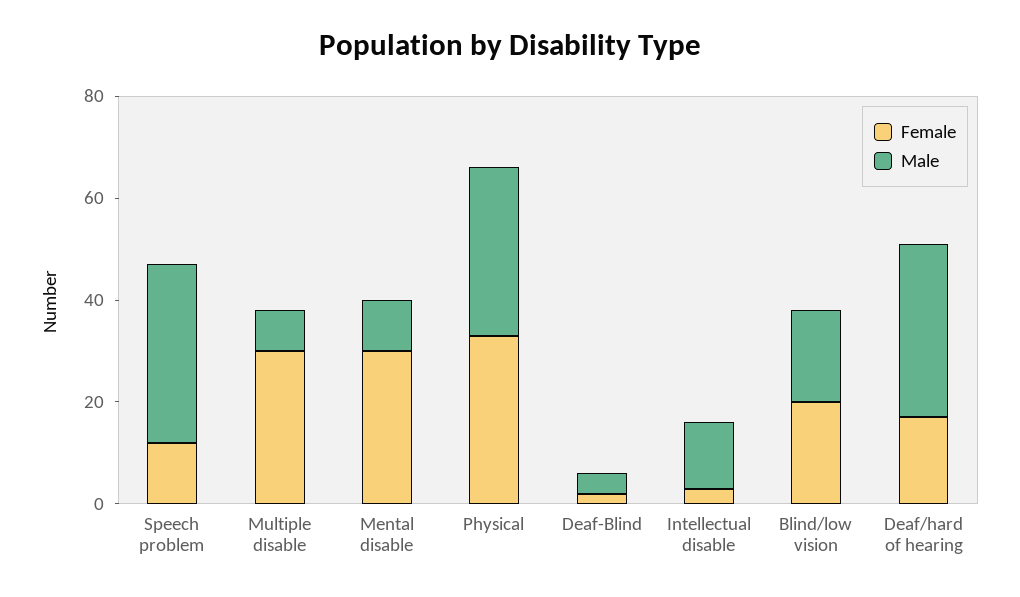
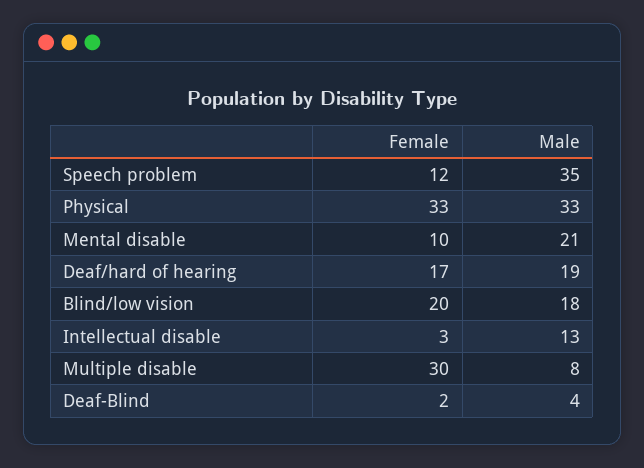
  {
    "Female": {
      "Speech problem": 12,
      "Multiple disable": 30,
-     "Mental disable": 30,
+     "Mental disable": 10,
      "Physical": 33,
      "Deaf-Blind": 2,
      "Intellectual disable": 3,
      "Blind/low vision": 20,
      "Deaf/hard of hearing": 17
    },
    "Male": {
      "Speech problem": 35,
      "Multiple disable": 8,
-     "Mental disable": 10,
+     "Mental disable": 21,
      "Physical": 33,
      "Deaf-Blind": 4,
      "Intellectual disable": 13,
      "Blind/low vision": 18,
-     "Deaf/hard of hearing": 35
+     "Deaf/hard of hearing": 19
    }
  }

